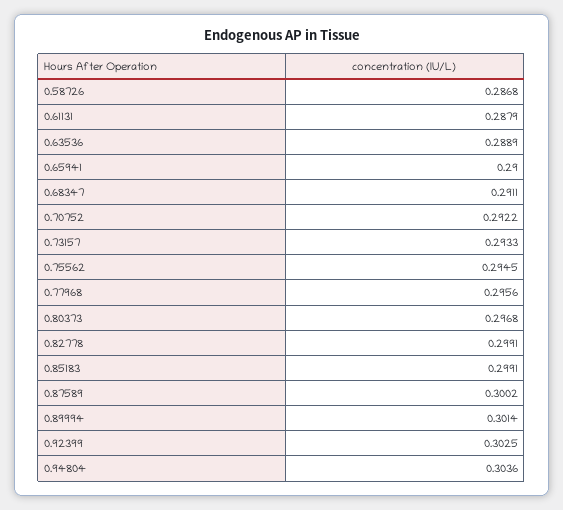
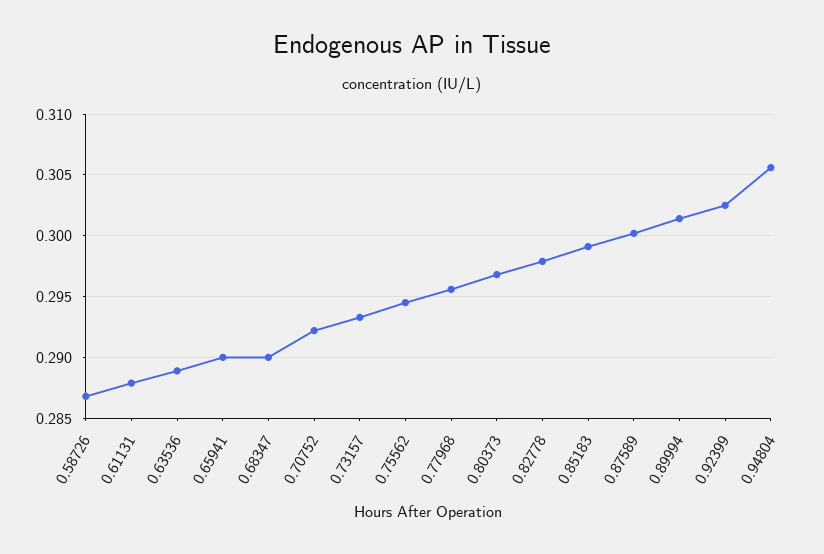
  {
    "0.58726": 0.2868,
    "0.61131": 0.2879,
    "0.63536": 0.2889,
    "0.65941": 0.29,
-   "0.68347": 0.2911,
+   "0.68347": 0.29,
    "0.70752": 0.2922,
    "0.73157": 0.2933,
    "0.75562": 0.2945,
    "0.77968": 0.2956,
    "0.80373": 0.2968,
-   "0.82778": 0.2991,
+   "0.82778": 0.298,
    "0.85183": 0.2991,
    "0.87589": 0.3002,
    "0.89994": 0.3014,
    "0.92399": 0.3025,
-   "0.94804": 0.3036
+   "0.94804": 0.3055
  }

